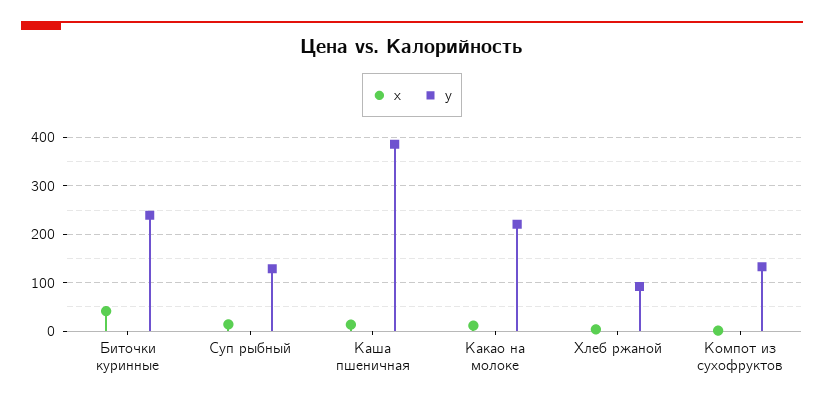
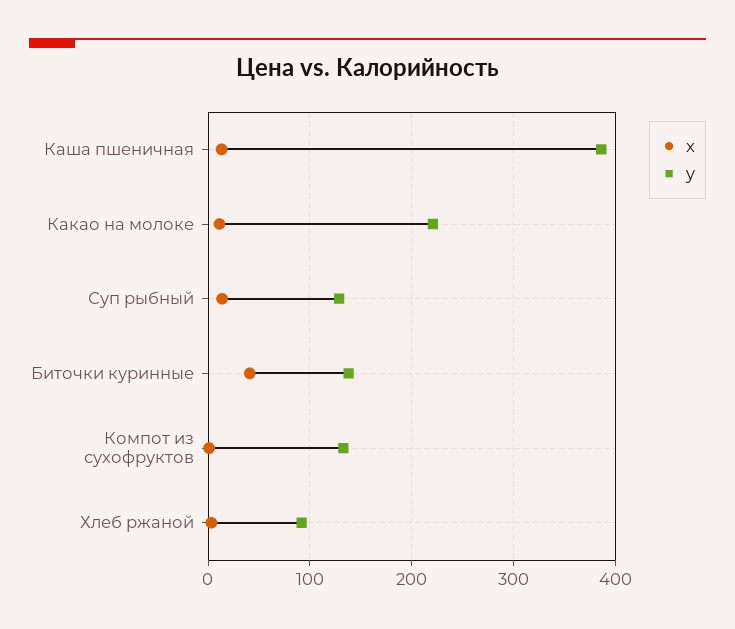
  {
    "x": {
      "Биточки куринные": 40,
      "Суп рыбный": 10,
      "Каша пшеничная": 10,
      "Какао на молоке": 10,
      "Хлеб ржаной": 0,
      "Компот из сухофруктов": 0
    },
    "y": {
-     "Биточки куринные": 240,
+     "Биточки куринные": 140,
      "Суп рыбный": 130,
      "Каша пшеничная": 390,
      "Какао на молоке": 220,
      "Хлеб ржаной": 90,
      "Компот из сухофруктов": 130
    }
  }

